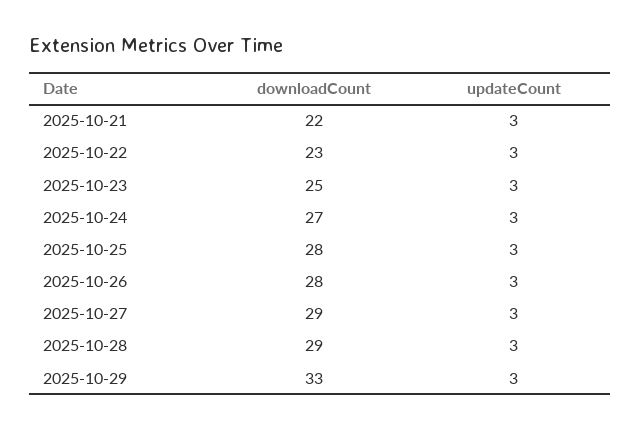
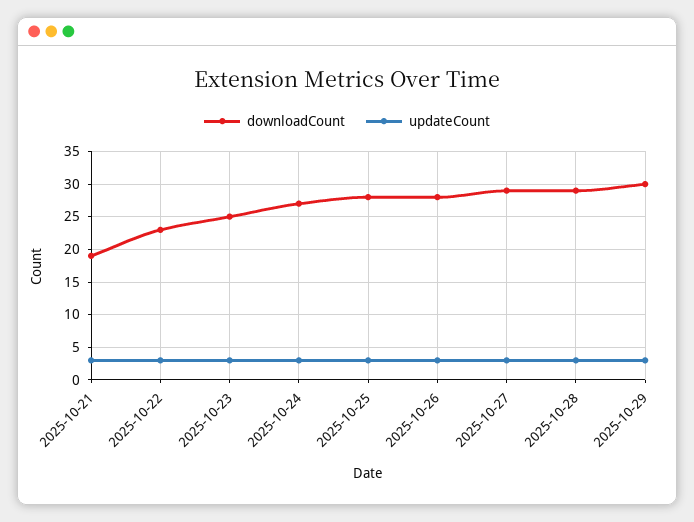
  {
    "downloadCount": {
-     "2025-10-21": 22,
+     "2025-10-21": 19,
      "2025-10-22": 23,
      "2025-10-23": 25,
      "2025-10-24": 27,
      "2025-10-25": 28,
      "2025-10-26": 28,
      "2025-10-27": 29,
      "2025-10-28": 29,
-     "2025-10-29": 33
+     "2025-10-29": 30
    },
    "updateCount": {
      "2025-10-21": 3,
      "2025-10-22": 3,
      "2025-10-23": 3,
      "2025-10-24": 3,
      "2025-10-25": 3,
      "2025-10-26": 3,
      "2025-10-27": 3,
      "2025-10-28": 3,
      "2025-10-29": 3
    }
  }

